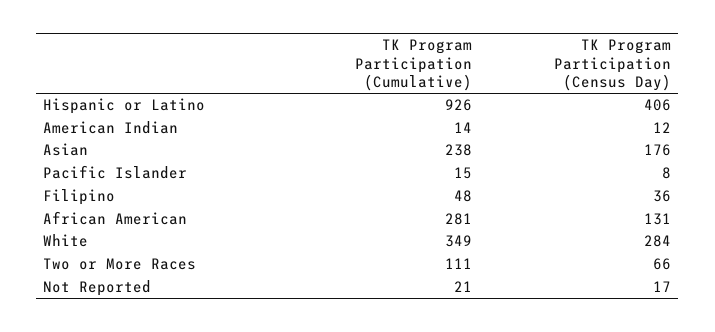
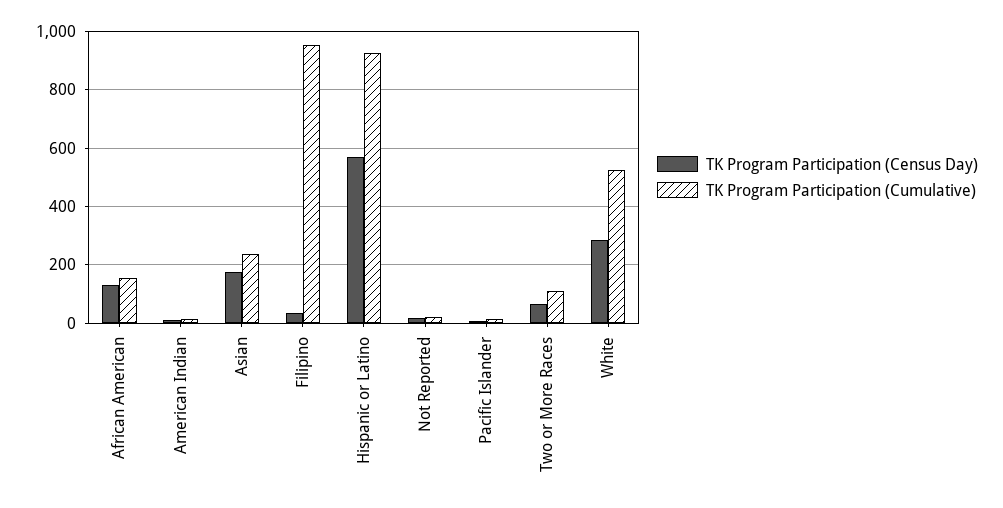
  {
    "TK Program Participation (Cumulative)": {
      "Hispanic or Latino": 926,
      "American Indian": 14,
      "Asian": 238,
      "Pacific Islander": 15,
-     "Filipino": 48,
+     "Filipino": 950,
-     "African American": 281,
+     "African American": 150,
-     "White": 349,
+     "White": 525,
      "Two or More Races": 111,
      "Not Reported": 21
    },
    "TK Program Participation (Census Day)": {
-     "Hispanic or Latino": 406,
+     "Hispanic or Latino": 575,
      "American Indian": 12,
      "Asian": 176,
      "Pacific Islander": 8,
      "Filipino": 36,
      "African American": 131,
      "White": 284,
      "Two or More Races": 66,
      "Not Reported": 17
    }
  }

